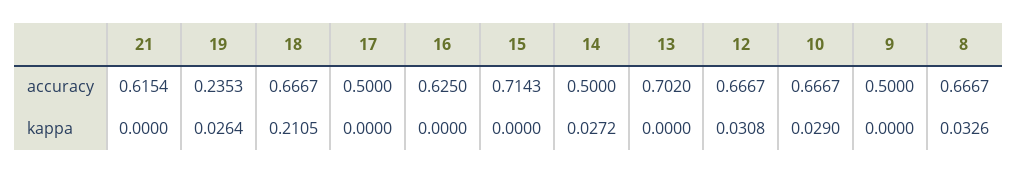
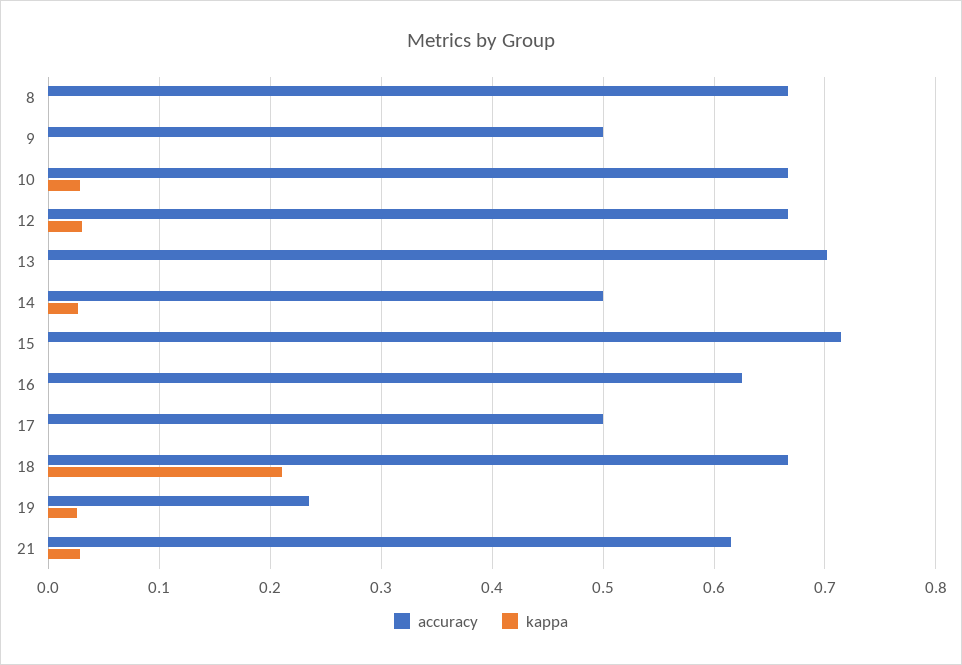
  {
    "accuracy": {
      "21": 0.6154,
      "19": 0.2353,
      "18": 0.6667,
      "17": 0.5,
      "16": 0.625,
      "15": 0.7143,
      "14": 0.5,
      "13": 0.702,
      "12": 0.6667,
      "10": 0.6667,
      "9": 0.5,
      "8": 0.6667
    },
    "kappa": {
-     "21": 0,
+     "21": 0.03,
      "19": 0.0264,
      "18": 0.2105,
      "17": 0,
      "16": 0,
      "15": 0,
      "14": 0.0272,
      "13": 0,
      "12": 0.0308,
      "10": 0.029,
      "9": 0,
-     "8": 0.0326
+     "8": 0
    }
  }

